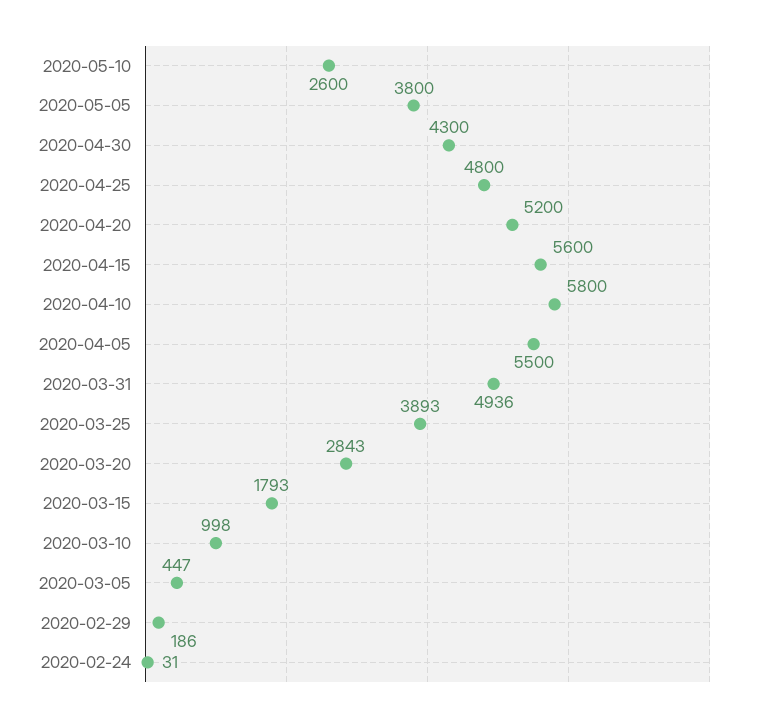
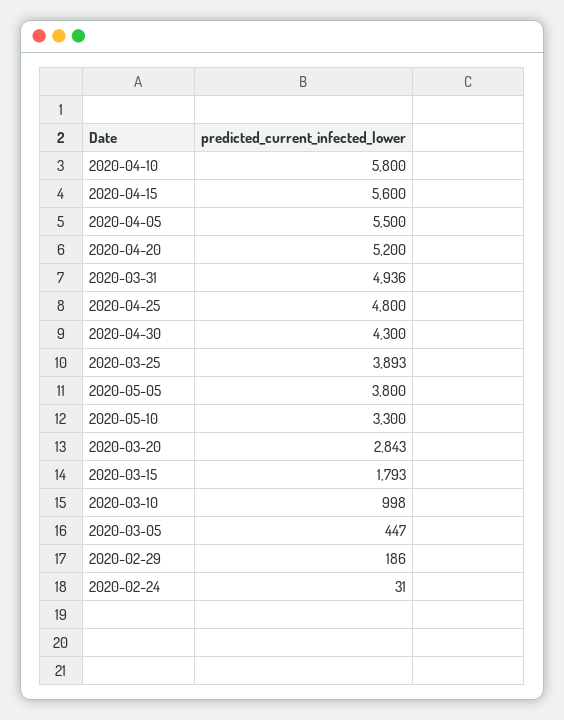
  {
-   "2020-05-10": 2600,
+   "2020-05-10": 3300,
    "2020-05-05": 3800,
    "2020-04-30": 4300,
    "2020-04-25": 4800,
    "2020-04-20": 5200,
    "2020-04-15": 5600,
    "2020-04-10": 5800,
    "2020-04-05": 5500,
    "2020-03-31": 4936,
    "2020-03-25": 3893,
    "2020-03-20": 2843,
    "2020-03-15": 1793,
    "2020-03-10": 998,
    "2020-03-05": 447,
    "2020-02-29": 186,
    "2020-02-24": 31
  }

